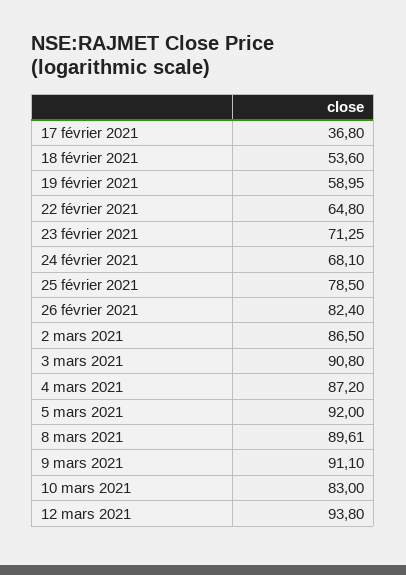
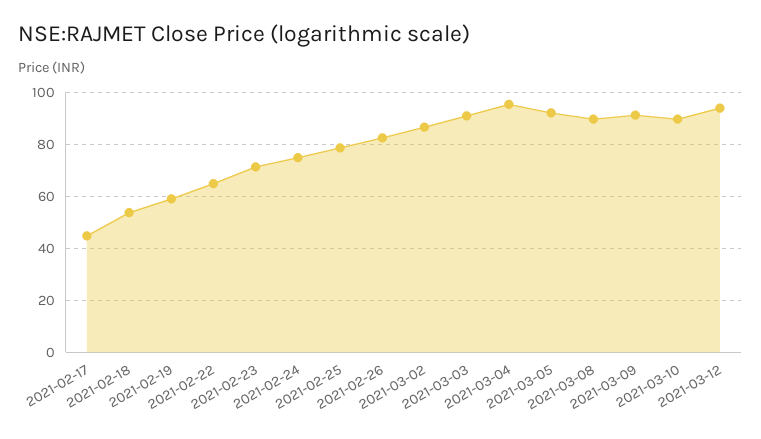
  {
-   "17 février 2021": 36.8,
+   "17 février 2021": 45,
    "18 février 2021": 53.6,
    "19 février 2021": 58.95,
    "22 février 2021": 64.8,
    "23 février 2021": 71.25,
-   "24 février 2021": 68.1,
+   "24 février 2021": 75,
    "25 février 2021": 78.5,
    "26 février 2021": 82.4,
    "2 mars 2021": 86.5,
    "3 mars 2021": 90.8,
-   "4 mars 2021": 87.2,
+   "4 mars 2021": 95,
    "5 mars 2021": 92,
    "8 mars 2021": 89.61,
    "9 mars 2021": 91.1,
-   "10 mars 2021": 83,
+   "10 mars 2021": 90,
    "12 mars 2021": 93.8
  }

